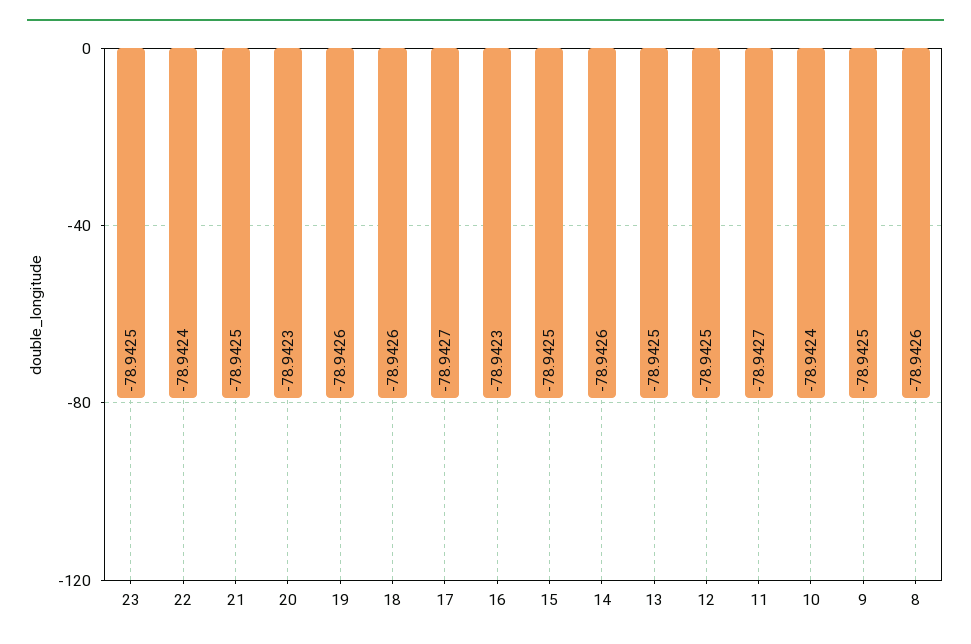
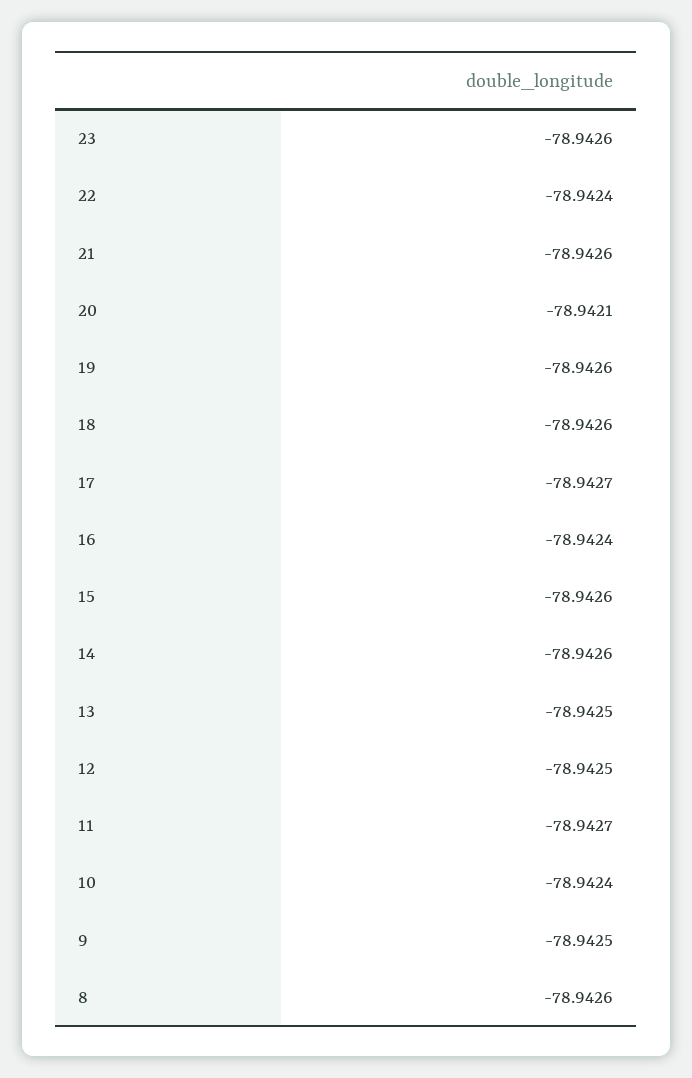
  {
-   "23": -78.9425,
+   "23": -78.9426,
    "22": -78.9424,
-   "21": -78.9425,
+   "21": -78.9426,
-   "20": -78.9423,
+   "20": -78.9421,
    "19": -78.9426,
    "18": -78.9426,
    "17": -78.9427,
-   "16": -78.9423,
+   "16": -78.9424,
-   "15": -78.9425,
+   "15": -78.9426,
    "14": -78.9426,
    "13": -78.9425,
    "12": -78.9425,
    "11": -78.9427,
    "10": -78.9424,
    "9": -78.9425,
    "8": -78.9426
  }

